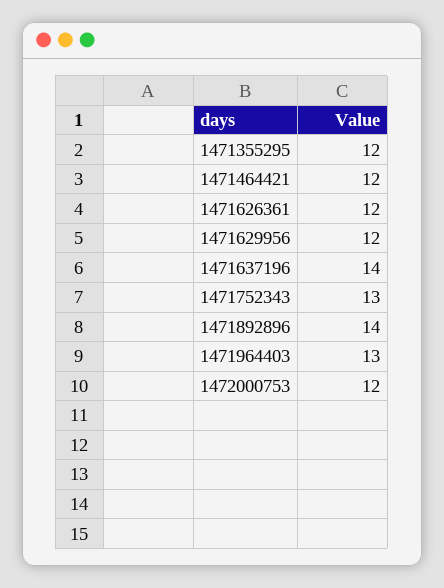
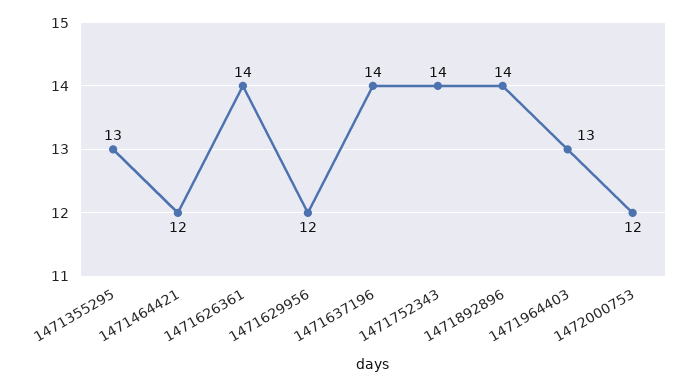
  {
-   "1471355295": 12,
+   "1471355295": 13,
    "1471464421": 12,
-   "1471626361": 12,
+   "1471626361": 14,
    "1471629956": 12,
    "1471637196": 14,
-   "1471752343": 13,
+   "1471752343": 14,
    "1471892896": 14,
    "1471964403": 13,
    "1472000753": 12
  }

